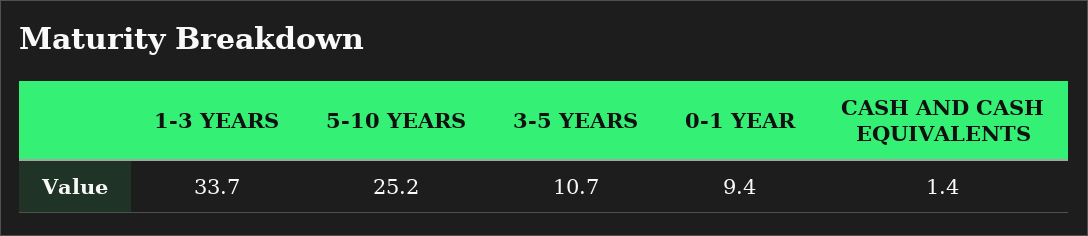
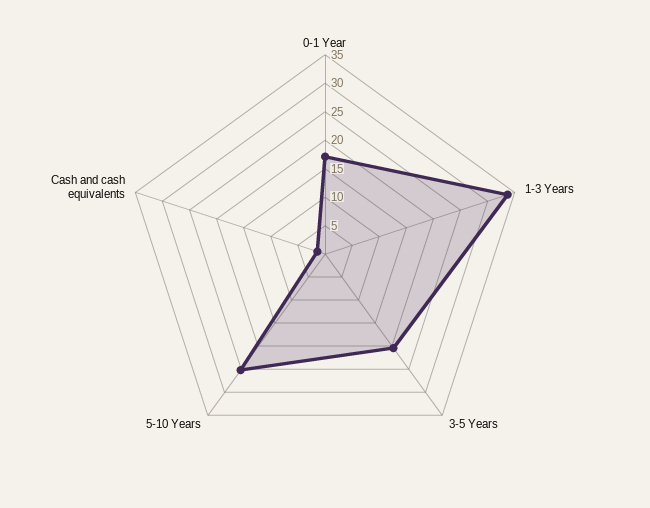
  {
    "1-3 YEARS": 33.7,
    "5-10 YEARS": 25.2,
-   "3-5 YEARS": 10.7,
+   "3-5 YEARS": 20,
-   "0-1 YEAR": 9.4,
+   "0-1 YEAR": 17.5,
    "CASH AND CASH EQUIVALENTS": 1.4
  }

